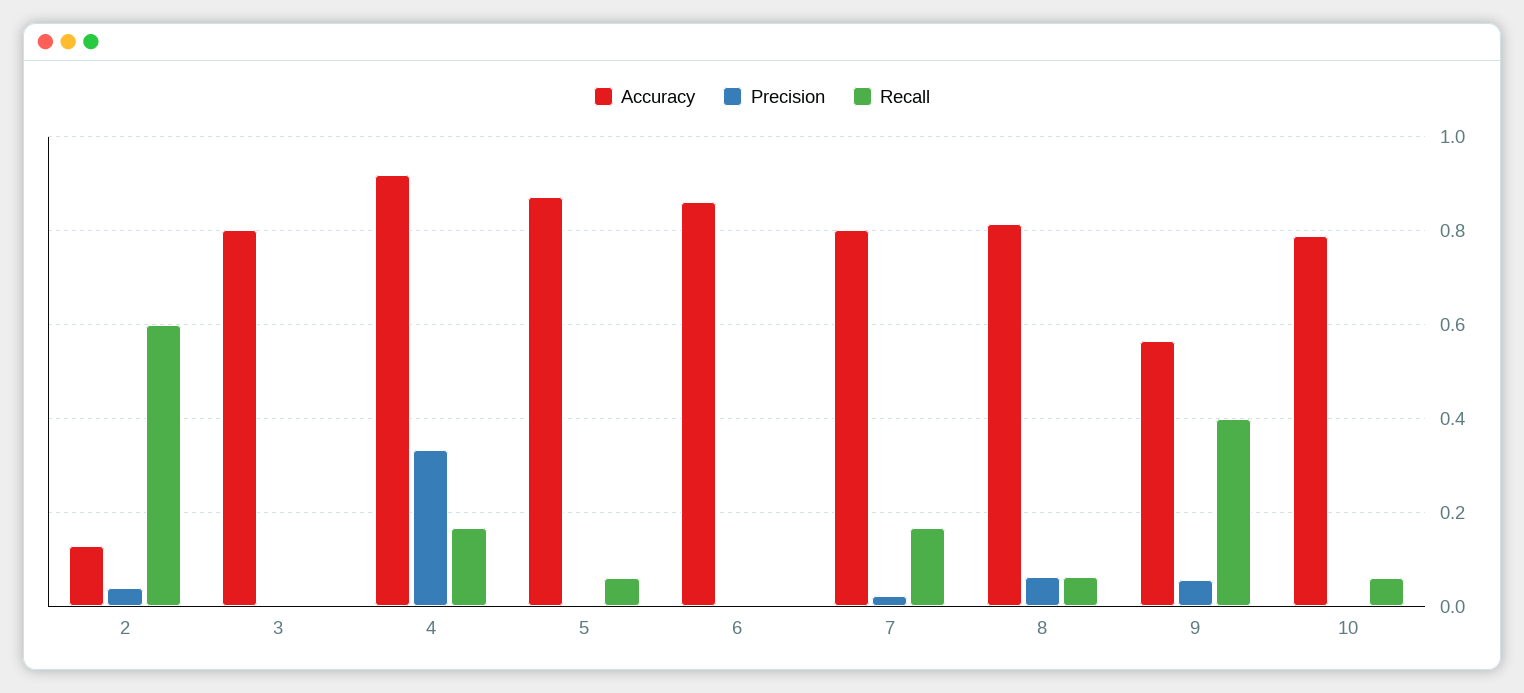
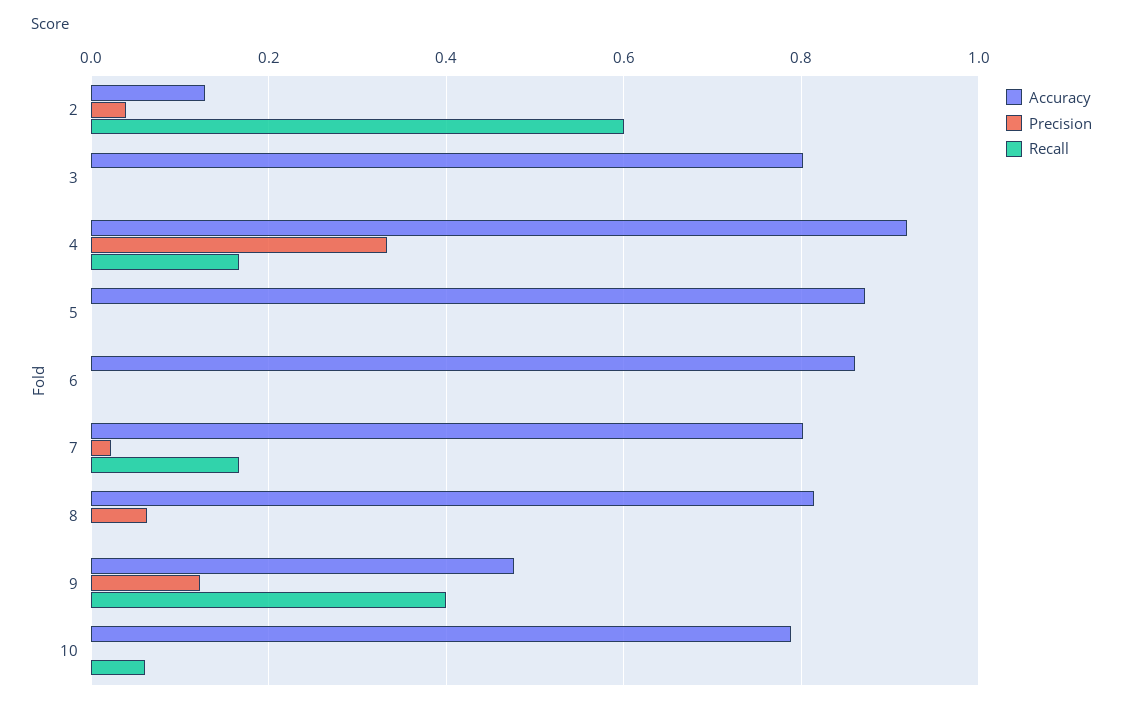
  {
    "Accuracy": {
      "2": 0.12,
      "3": 0.8,
      "4": 0.92,
      "5": 0.88,
      "6": 0.86,
      "7": 0.8,
      "8": 0.82,
-     "9": 0.56,
+     "9": 0.48,
      "10": 0.78
    },
    "Precision": {
      "2": 0.04,
      "3": 0,
      "4": 0.34,
      "5": 0,
      "6": 0,
      "7": 0.02,
      "8": 0.06,
-     "9": 0.06,
+     "9": 0.12,
      "10": 0
    },
    "Recall": {
      "2": 0.6,
      "3": 0,
      "4": 0.16,
-     "5": 0.06,
+     "5": 0,
      "6": 0,
      "7": 0.16,
-     "8": 0.06,
+     "8": 0,
      "9": 0.4,
      "10": 0.06
    }
  }

